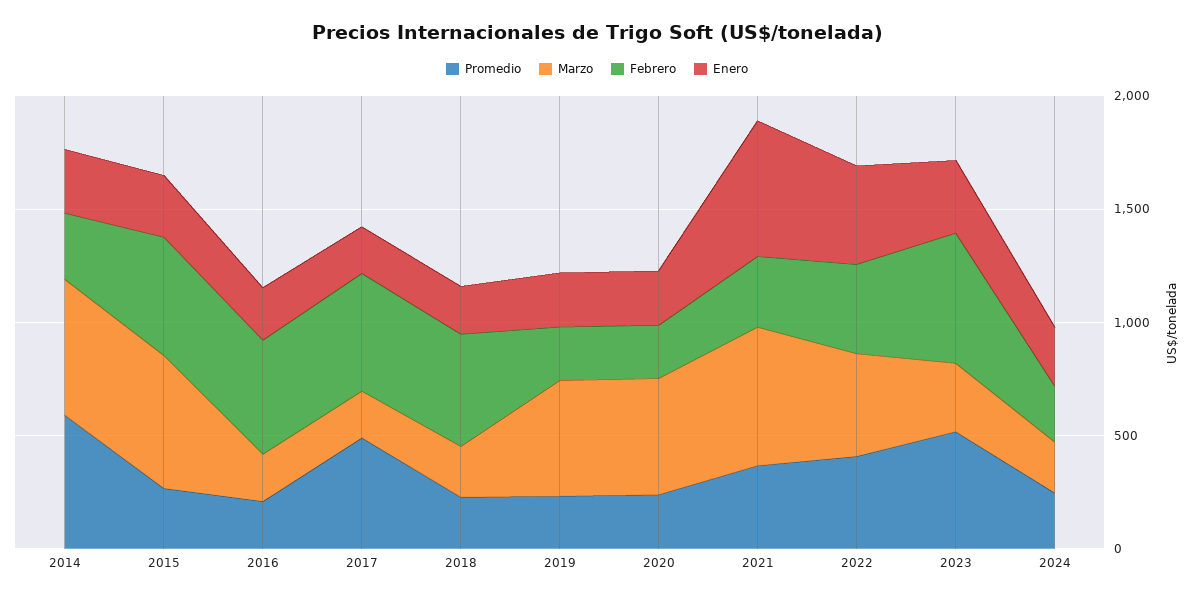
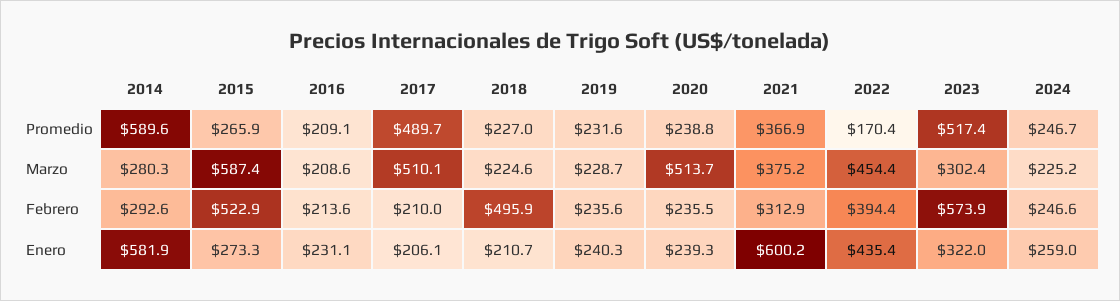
  {
    "Promedio": {
      "2014": 589.6,
      "2015": 265.9,
      "2016": 209.1,
      "2017": 489.7,
      "2018": 227,
      "2019": 231.6,
      "2020": 238.8,
      "2021": 366.9,
-     "2022": 400,
+     "2022": 170.4,
      "2023": 517.4,
      "2024": 246.7
    },
    "Marzo": {
-     "2014": 600,
+     "2014": 280.3,
      "2015": 587.4,
      "2016": 208.6,
-     "2017": 200,
+     "2017": 510.1,
      "2018": 224.6,
-     "2019": 500,
+     "2019": 228.7,
      "2020": 513.7,
-     "2021": 600,
+     "2021": 375.2,
      "2022": 454.4,
      "2023": 302.4,
      "2024": 225.2
    },
    "Febrero": {
      "2014": 292.6,
      "2015": 522.9,
-     "2016": 500,
+     "2016": 213.6,
-     "2017": 500,
+     "2017": 210,
      "2018": 495.9,
      "2019": 235.6,
      "2020": 235.5,
      "2021": 312.9,
      "2022": 394.4,
      "2023": 573.9,
      "2024": 246.6
    },
    "Enero": {
-     "2014": 300,
+     "2014": 581.9,
      "2015": 273.3,
      "2016": 231.1,
      "2017": 206.1,
      "2018": 210.7,
      "2019": 240.3,
      "2020": 239.3,
      "2021": 600.2,
      "2022": 435.4,
      "2023": 322,
      "2024": 259
    }
  }

